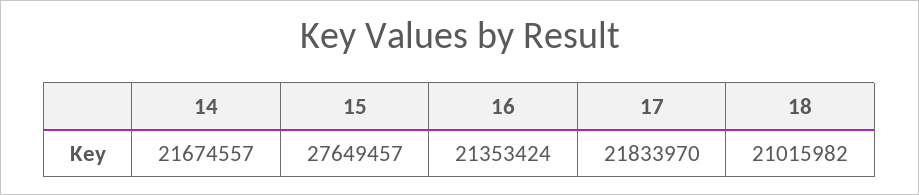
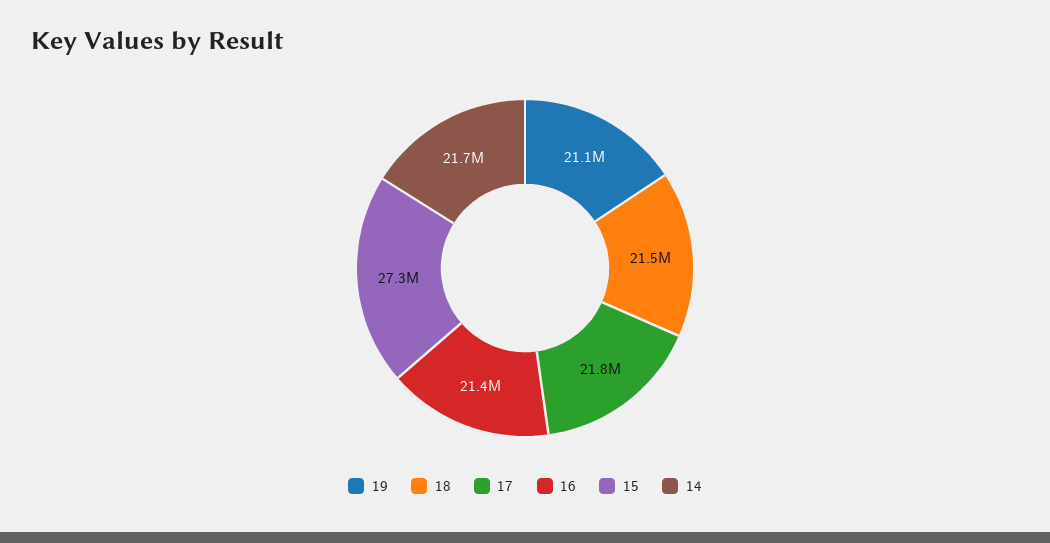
  {
    "14": 21674557,
-   "15": 27649457,
+   "15": 27300000,
    "16": 21353424,
    "17": 21833970,
-   "18": 21015982
+   "18": 21500000,
+   "19": 21100000
  }

